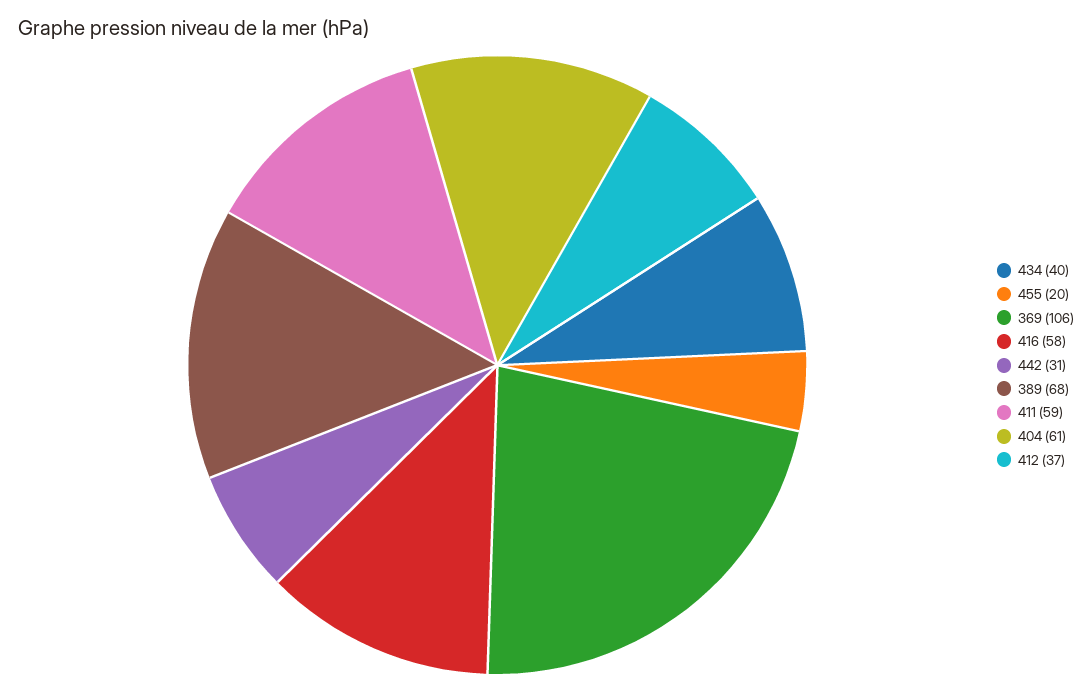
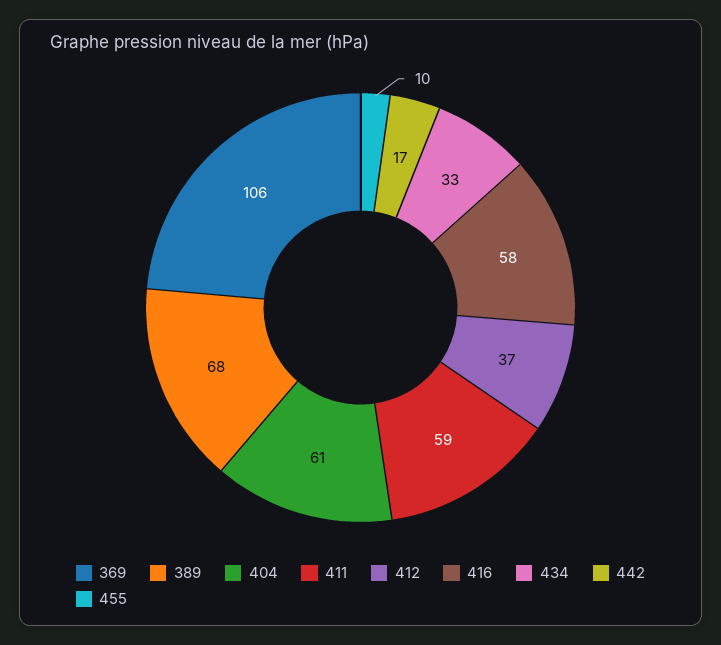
  {
-   "434": 40,
+   "434": 33,
-   "455": 20,
+   "455": 10,
    "369": 106,
    "416": 58,
-   "442": 31,
+   "442": 17,
    "389": 68,
    "411": 59,
    "404": 61,
    "412": 37
  }

